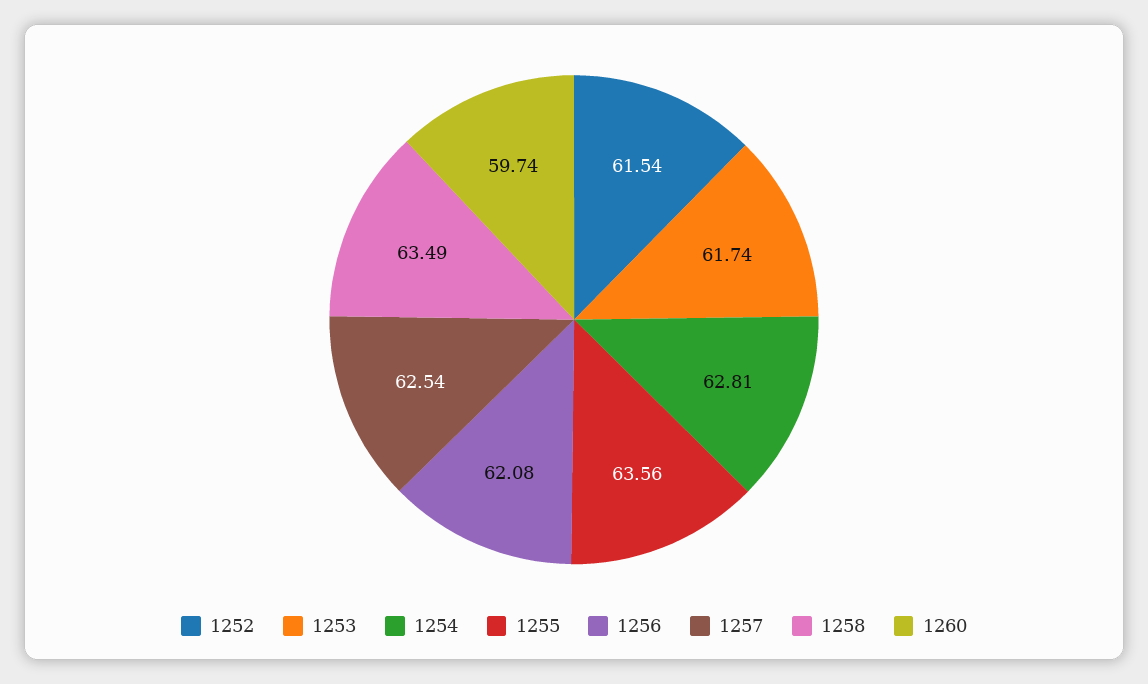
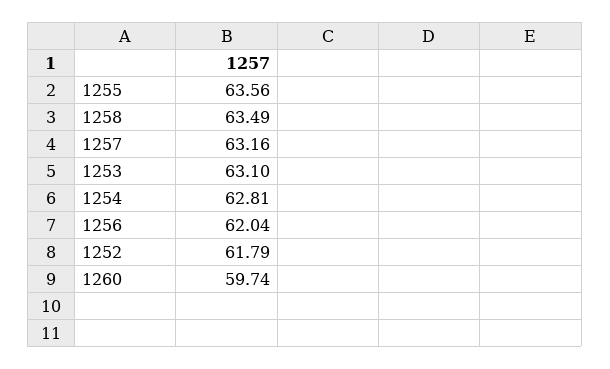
  {
-   "1252": 61.54,
+   "1252": 61.79,
-   "1253": 61.74,
+   "1253": 63.1,
    "1254": 62.81,
    "1255": 63.56,
-   "1256": 62.08,
+   "1256": 62.04,
-   "1257": 62.54,
+   "1257": 63.16,
    "1258": 63.49,
    "1260": 59.74
  }

